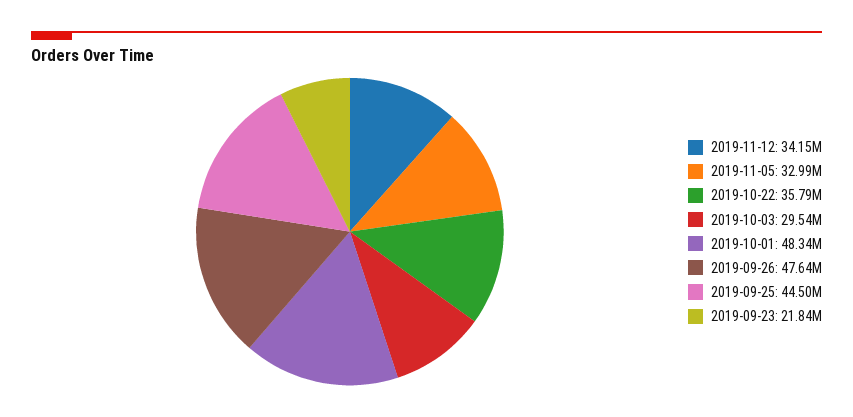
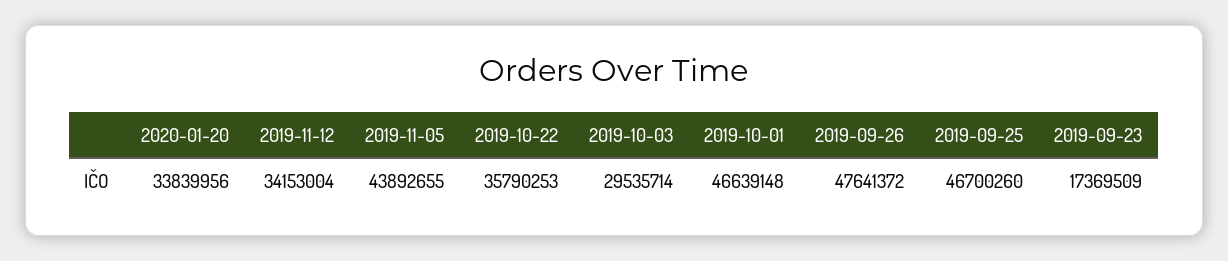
  {
    "2019-11-12": 34153004,
-   "2019-11-05": 32990000,
+   "2019-11-05": 43892655,
    "2019-10-22": 35790253,
    "2019-10-03": 29535714,
-   "2019-10-01": 48340000,
+   "2019-10-01": 46639148,
    "2019-09-26": 47641372,
-   "2019-09-25": 44500000,
+   "2019-09-25": 46700260,
-   "2019-09-23": 21840000
+   "2019-09-23": 17369509,
+   "2020-01-20": 33839956
  }

